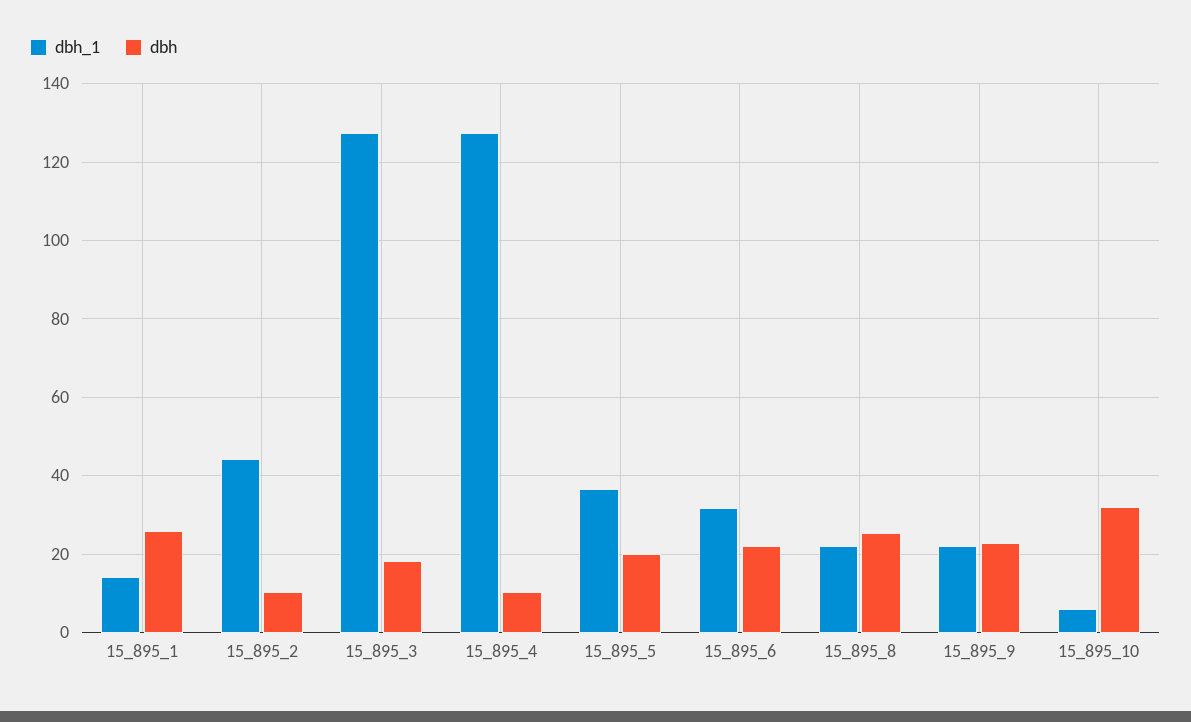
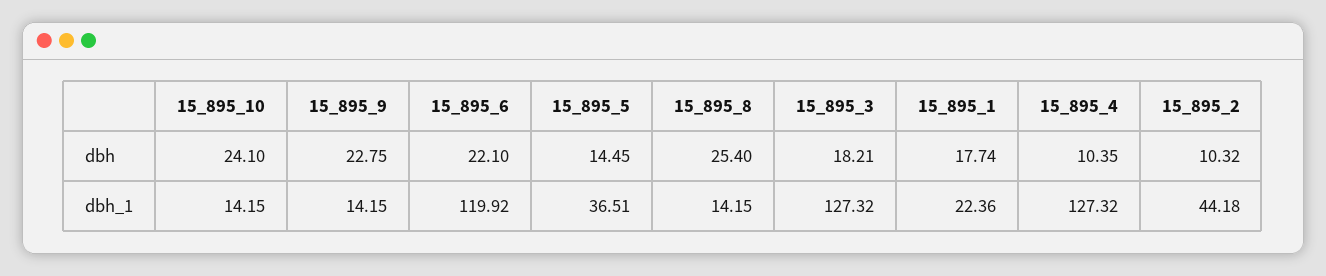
  {
    "dbh_1": {
-     "15_895_1": 14,
+     "15_895_1": 22.36,
      "15_895_2": 44.18,
      "15_895_3": 127.32,
      "15_895_4": 127.32,
      "15_895_5": 36.51,
-     "15_895_6": 32,
+     "15_895_6": 119.92,
-     "15_895_8": 22,
+     "15_895_8": 14.15,
-     "15_895_9": 22,
+     "15_895_9": 14.15,
-     "15_895_10": 6
+     "15_895_10": 14.15
    },
    "dbh": {
-     "15_895_1": 26,
+     "15_895_1": 17.74,
      "15_895_2": 10.32,
      "15_895_3": 18.21,
      "15_895_4": 10.35,
-     "15_895_5": 20,
+     "15_895_5": 14.45,
      "15_895_6": 22.1,
      "15_895_8": 25.4,
      "15_895_9": 22.75,
-     "15_895_10": 32
+     "15_895_10": 24.1
    }
  }

